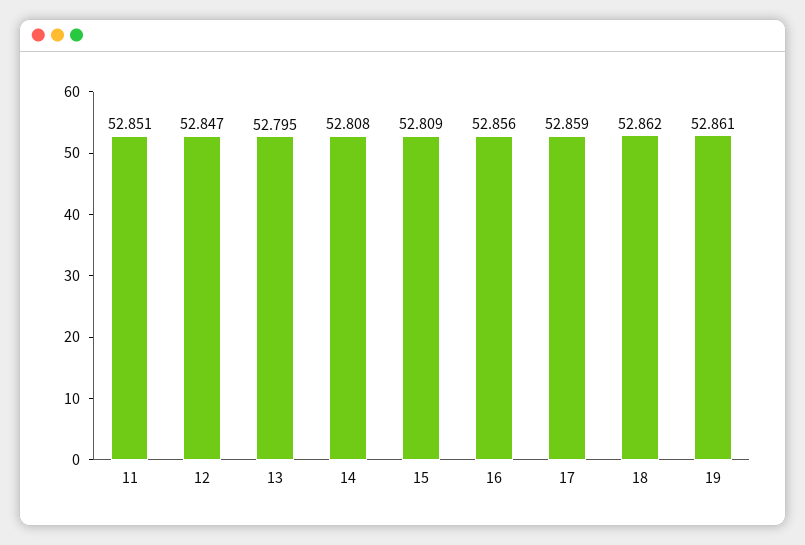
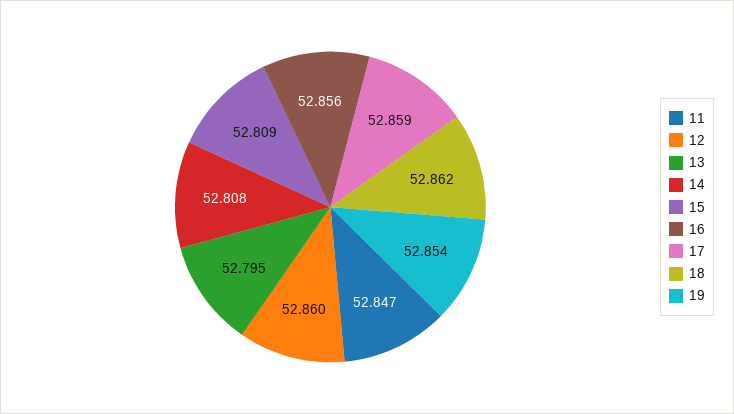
  {
-   "11": 52.851,
+   "11": 52.847,
-   "12": 52.847,
+   "12": 52.86,
    "13": 52.795,
    "14": 52.808,
    "15": 52.809,
    "16": 52.856,
    "17": 52.859,
    "18": 52.862,
-   "19": 52.861
+   "19": 52.854
  }

